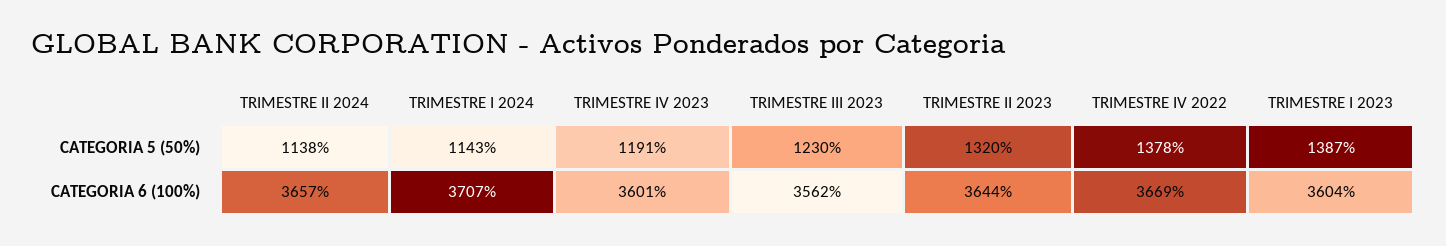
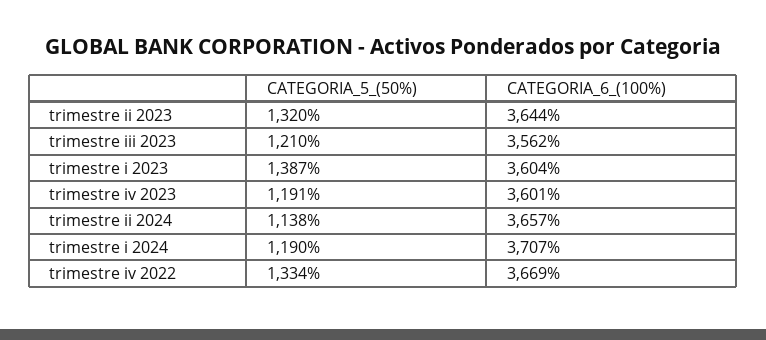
  {
    "TRIMESTRE II 2024": {
      "CATEGORIA 5 (50%)": 1138,
      "CATEGORIA 6 (100%)": 3657
    },
    "TRIMESTRE I 2024": {
-     "CATEGORIA 5 (50%)": 1143,
+     "CATEGORIA 5 (50%)": 1190,
      "CATEGORIA 6 (100%)": 3707
    },
    "TRIMESTRE IV 2023": {
      "CATEGORIA 5 (50%)": 1191,
      "CATEGORIA 6 (100%)": 3601
    },
    "TRIMESTRE III 2023": {
-     "CATEGORIA 5 (50%)": 1230,
+     "CATEGORIA 5 (50%)": 1210,
      "CATEGORIA 6 (100%)": 3562
    },
    "TRIMESTRE II 2023": {
      "CATEGORIA 5 (50%)": 1320,
      "CATEGORIA 6 (100%)": 3644
    },
    "TRIMESTRE IV 2022": {
-     "CATEGORIA 5 (50%)": 1378,
+     "CATEGORIA 5 (50%)": 1334,
      "CATEGORIA 6 (100%)": 3669
    },
    "TRIMESTRE I 2023": {
      "CATEGORIA 5 (50%)": 1387,
      "CATEGORIA 6 (100%)": 3604
    }
  }

